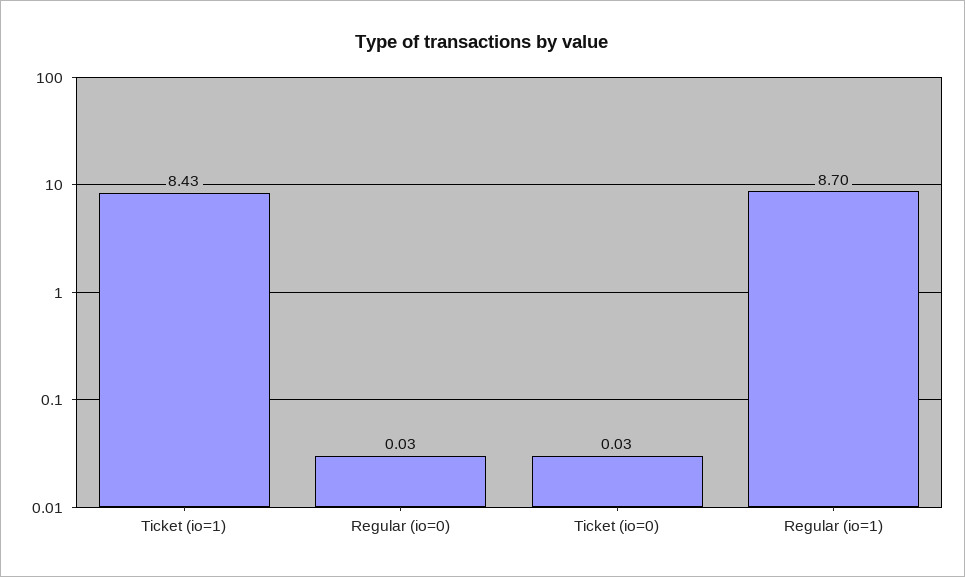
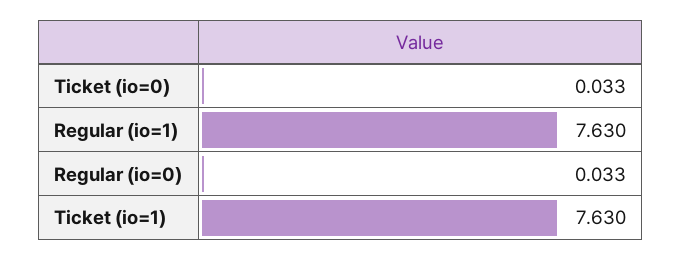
  {
-   "Ticket (io=1)": 8.43,
+   "Ticket (io=1)": 7.63,
    "Regular (io=0)": 0.033,
    "Ticket (io=0)": 0.033,
-   "Regular (io=1)": 8.7
+   "Regular (io=1)": 7.63
  }

